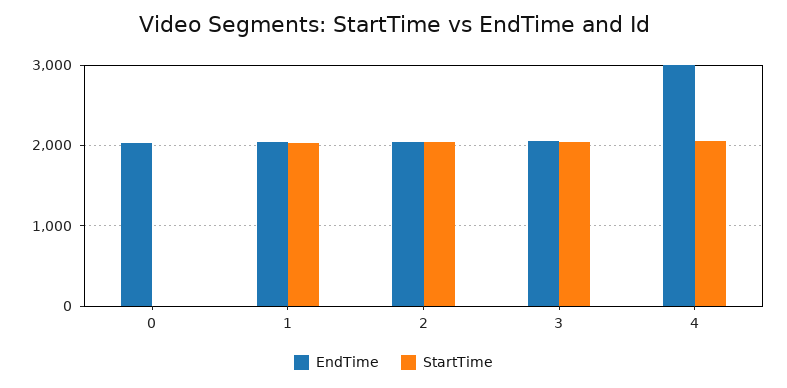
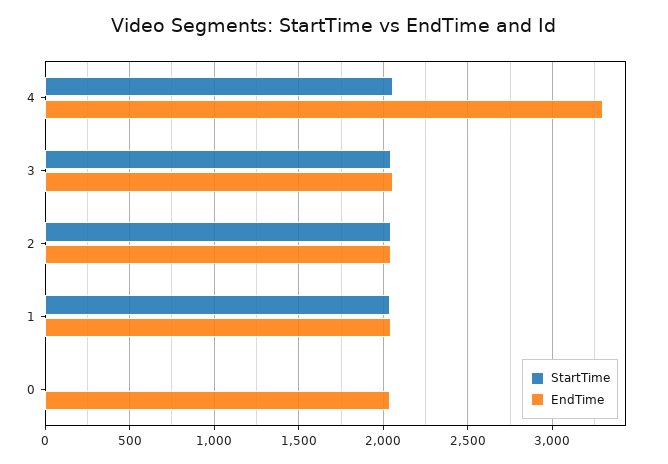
  {
    "EndTime": {
      "0": 2050,
      "1": 2050,
      "2": 2050,
      "3": 2050,
-     "4": 3000
+     "4": 3300
    },
    "StartTime": {
      "0": 0,
      "1": 2050,
      "2": 2050,
      "3": 2050,
      "4": 2050
    }
  }

